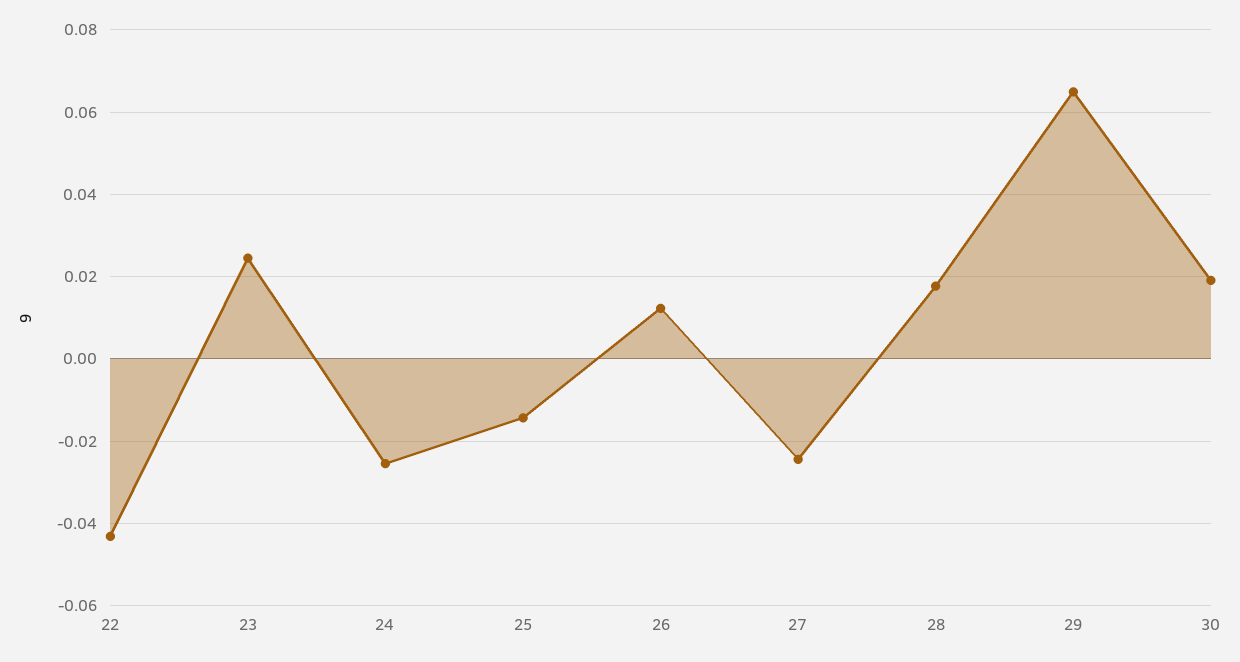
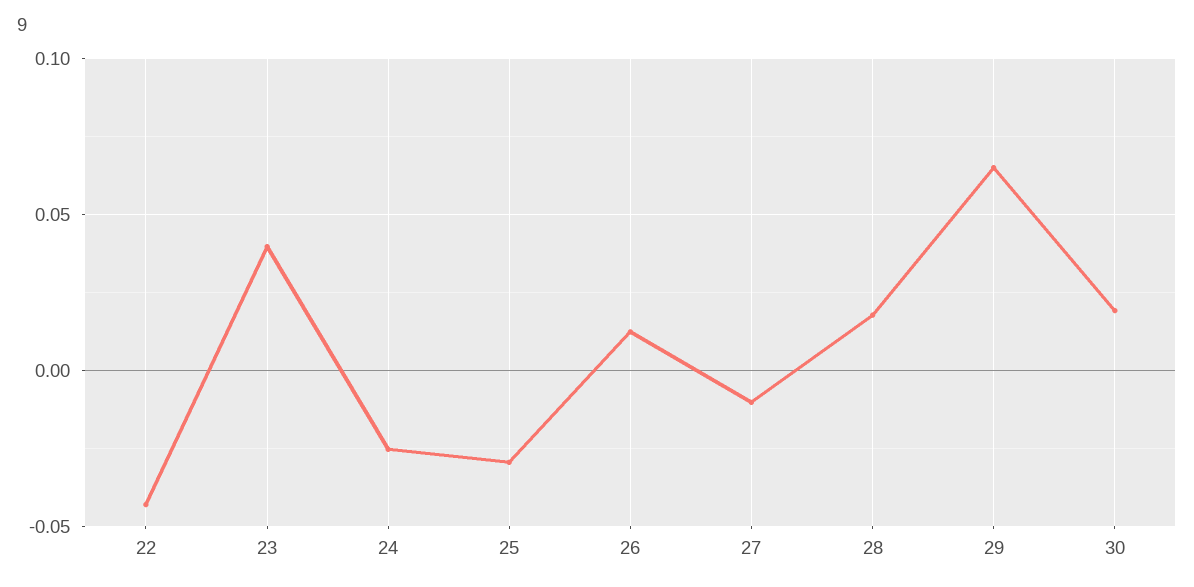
  {
    "22": -0.044,
-   "23": 0.024,
+   "23": 0.04,
    "24": -0.026,
-   "25": -0.014,
+   "25": -0.03,
    "26": 0.012,
-   "27": -0.024,
+   "27": -0.01,
    "28": 0.018,
    "29": 0.064,
    "30": 0.02
  }

